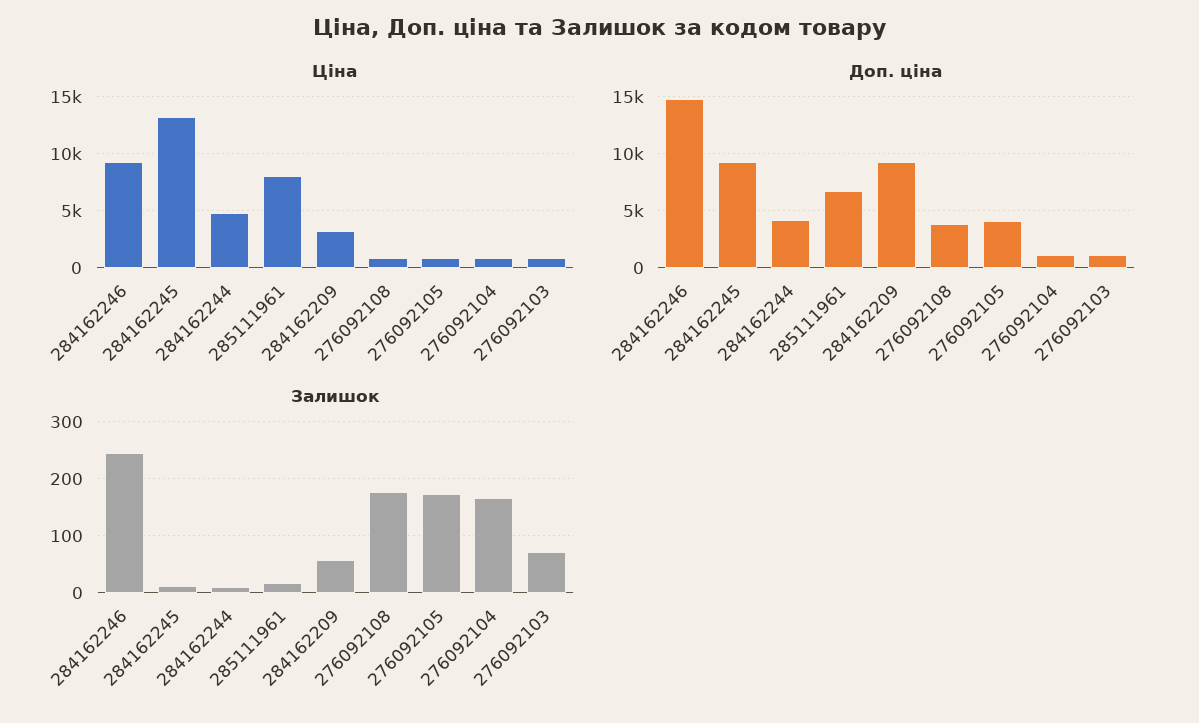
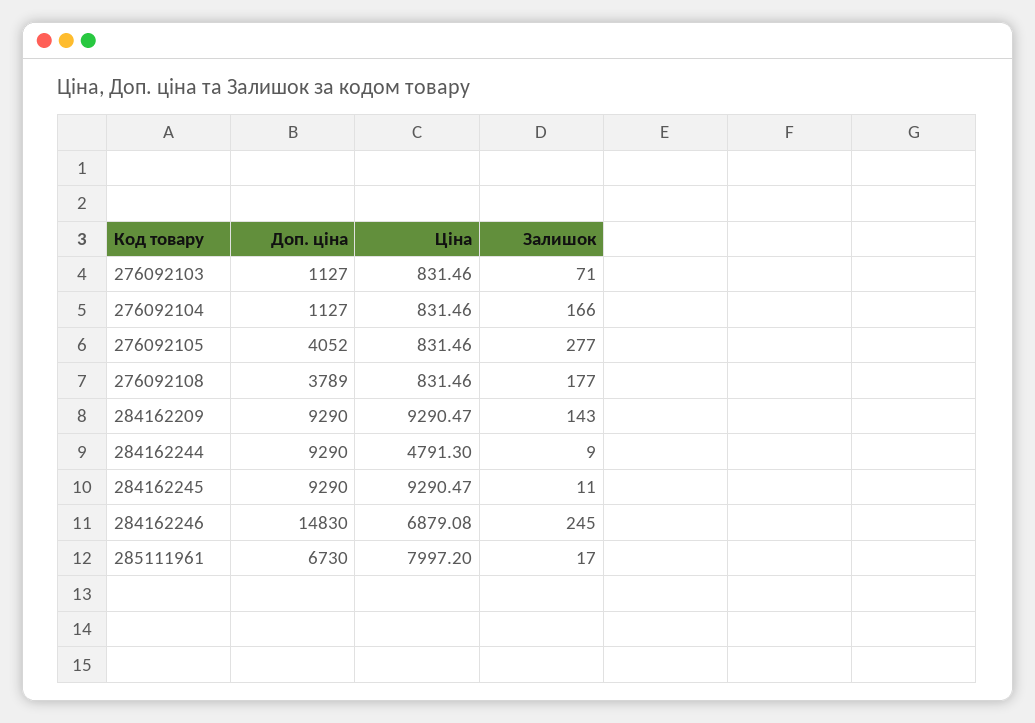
  {
    "Ціна": {
-     "284162246": 9000,
+     "284162246": 6879.08,
-     "284162245": 13000,
+     "284162245": 9290.47,
      "284162244": 4791.3,
      "285111961": 7997.2,
-     "284162209": 3000,
+     "284162209": 9290.47,
      "276092108": 831.46,
      "276092105": 831.46,
      "276092104": 831.46,
      "276092103": 831.46
    },
    "Доп. ціна": {
      "284162246": 14830,
      "284162245": 9290,
-     "284162244": 4000,
+     "284162244": 9290,
      "285111961": 6730,
      "284162209": 9290,
      "276092108": 3789,
      "276092105": 4052,
      "276092104": 1127,
      "276092103": 1127
    },
    "Залишок": {
      "284162246": 245,
      "284162245": 11,
      "284162244": 9,
      "285111961": 17,
-     "284162209": 60,
+     "284162209": 143,
      "276092108": 177,
-     "276092105": 180,
+     "276092105": 277,
      "276092104": 166,
      "276092103": 71
    }
  }

